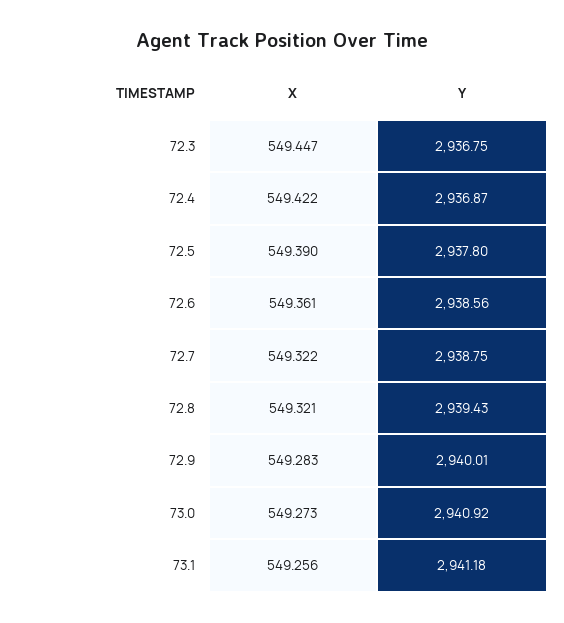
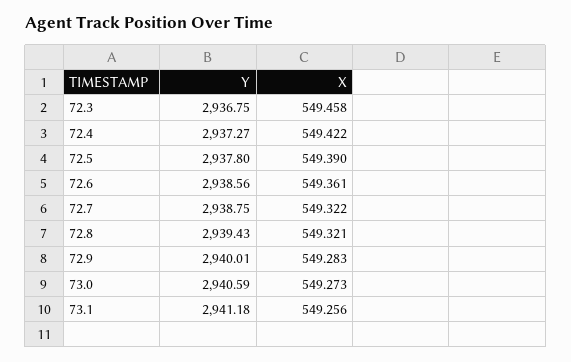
  {
    "X": {
-     "72.3": 549.447,
+     "72.3": 549.458,
      "72.4": 549.422,
      "72.5": 549.39,
      "72.6": 549.361,
      "72.7": 549.322,
      "72.8": 549.321,
      "72.9": 549.283,
      "73.0": 549.273,
      "73.1": 549.256
    },
    "Y": {
      "72.3": 2936.75,
-     "72.4": 2936.87,
+     "72.4": 2937.27,
      "72.5": 2937.8,
      "72.6": 2938.56,
      "72.7": 2938.75,
      "72.8": 2939.43,
      "72.9": 2940.01,
-     "73.0": 2940.92,
+     "73.0": 2940.59,
      "73.1": 2941.18
    }
  }

